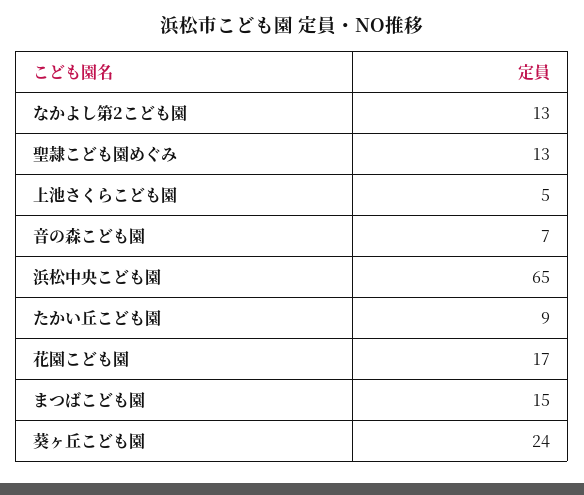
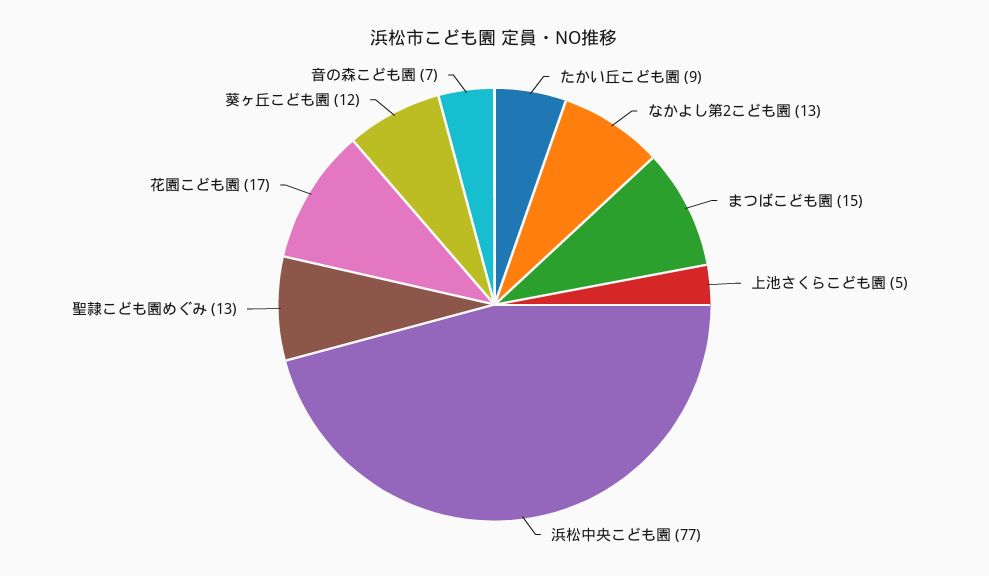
  {
    "なかよし第2こども園": 13,
    "聖隷こども園めぐみ": 13,
    "上池さくらこども園": 5,
    "音の森こども園": 7,
-   "浜松中央こども園": 65,
+   "浜松中央こども園": 77,
    "たかい丘こども園": 9,
    "花園こども園": 17,
    "まつばこども園": 15,
-   "葵ヶ丘こども園": 24
+   "葵ヶ丘こども園": 12
  }

